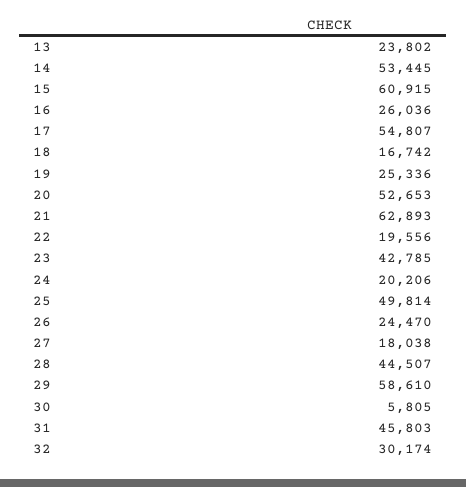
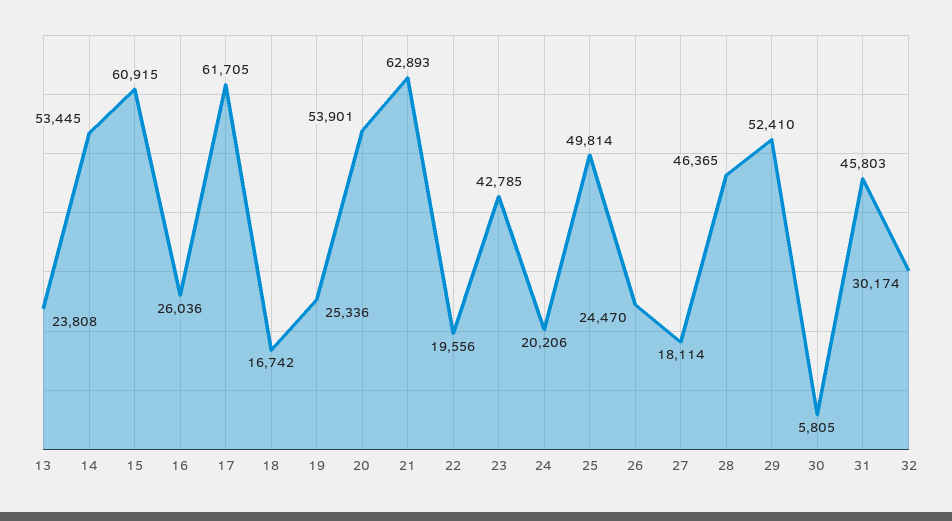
  {
-   "13": 23802,
+   "13": 23808,
    "14": 53445,
    "15": 60915,
    "16": 26036,
-   "17": 54807,
+   "17": 61705,
    "18": 16742,
    "19": 25336,
-   "20": 52653,
+   "20": 53901,
    "21": 62893,
    "22": 19556,
    "23": 42785,
    "24": 20206,
    "25": 49814,
    "26": 24470,
-   "27": 18038,
+   "27": 18114,
-   "28": 44507,
+   "28": 46365,
-   "29": 58610,
+   "29": 52410,
    "30": 5805,
    "31": 45803,
    "32": 30174
  }

